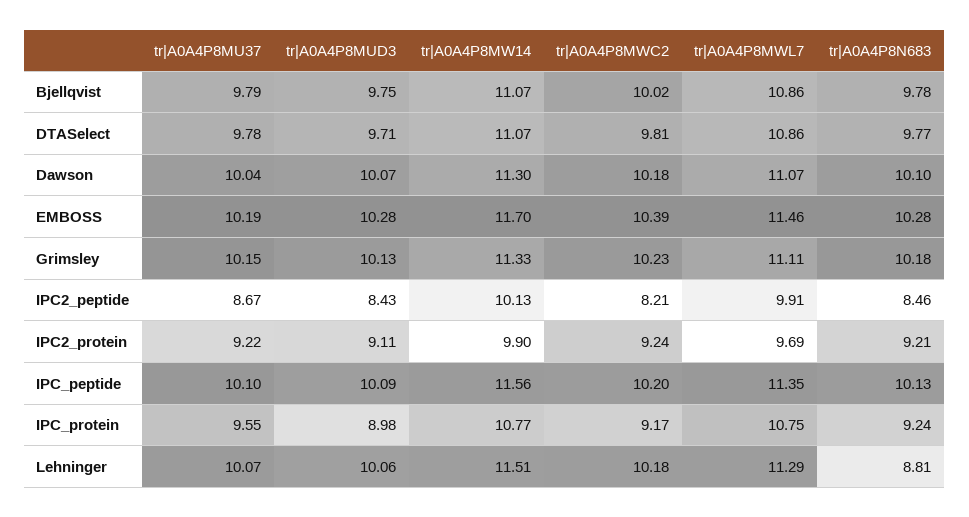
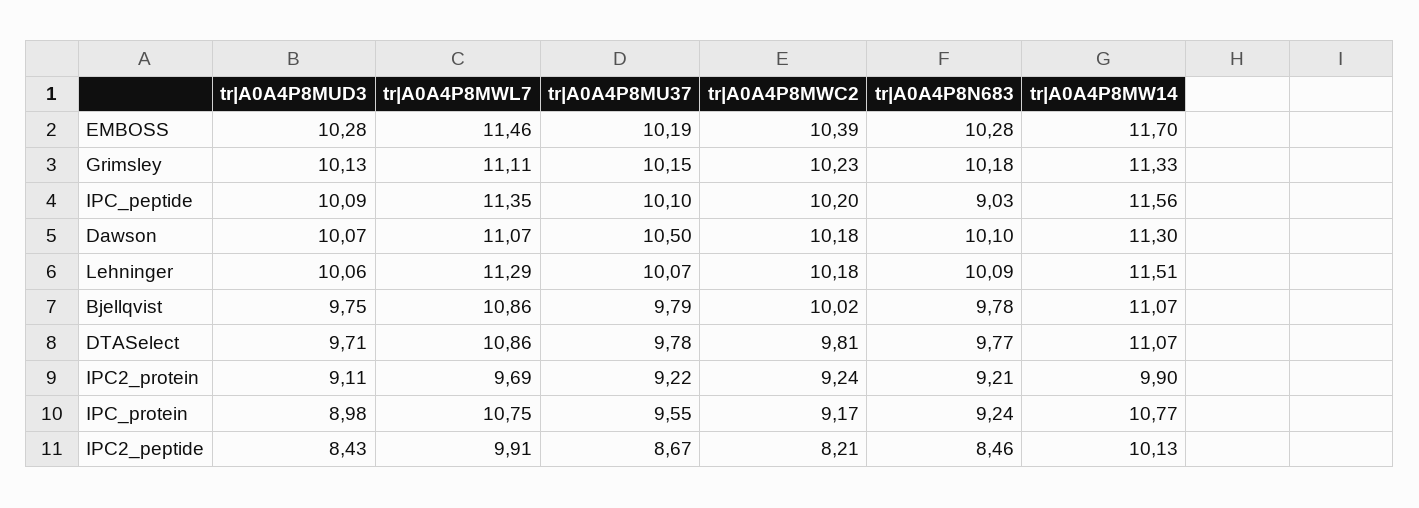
  {
    "tr|A0A4P8MU37": {
      "Bjellqvist": 9.79,
      "DTASelect": 9.78,
-     "Dawson": 10.04,
+     "Dawson": 10.5,
      "EMBOSS": 10.19,
      "Grimsley": 10.15,
      "IPC2_peptide": 8.67,
      "IPC2_protein": 9.22,
      "IPC_peptide": 10.1,
      "IPC_protein": 9.55,
      "Lehninger": 10.07
    },
    "tr|A0A4P8MUD3": {
      "Bjellqvist": 9.75,
      "DTASelect": 9.71,
      "Dawson": 10.07,
      "EMBOSS": 10.28,
      "Grimsley": 10.13,
      "IPC2_peptide": 8.43,
      "IPC2_protein": 9.11,
      "IPC_peptide": 10.09,
      "IPC_protein": 8.98,
      "Lehninger": 10.06
    },
    "tr|A0A4P8MW14": {
      "Bjellqvist": 11.07,
      "DTASelect": 11.07,
      "Dawson": 11.3,
      "EMBOSS": 11.7,
      "Grimsley": 11.33,
      "IPC2_peptide": 10.13,
      "IPC2_protein": 9.9,
      "IPC_peptide": 11.56,
      "IPC_protein": 10.77,
      "Lehninger": 11.51
    },
    "tr|A0A4P8MWC2": {
      "Bjellqvist": 10.02,
      "DTASelect": 9.81,
      "Dawson": 10.18,
      "EMBOSS": 10.39,
      "Grimsley": 10.23,
      "IPC2_peptide": 8.21,
      "IPC2_protein": 9.24,
      "IPC_peptide": 10.2,
      "IPC_protein": 9.17,
      "Lehninger": 10.18
    },
    "tr|A0A4P8MWL7": {
      "Bjellqvist": 10.86,
      "DTASelect": 10.86,
      "Dawson": 11.07,
      "EMBOSS": 11.46,
      "Grimsley": 11.11,
      "IPC2_peptide": 9.91,
      "IPC2_protein": 9.69,
      "IPC_peptide": 11.35,
      "IPC_protein": 10.75,
      "Lehninger": 11.29
    },
    "tr|A0A4P8N683": {
      "Bjellqvist": 9.78,
      "DTASelect": 9.77,
      "Dawson": 10.1,
      "EMBOSS": 10.28,
      "Grimsley": 10.18,
      "IPC2_peptide": 8.46,
      "IPC2_protein": 9.21,
-     "IPC_peptide": 10.13,
+     "IPC_peptide": 9.03,
      "IPC_protein": 9.24,
-     "Lehninger": 8.81
+     "Lehninger": 10.09
    }
  }

